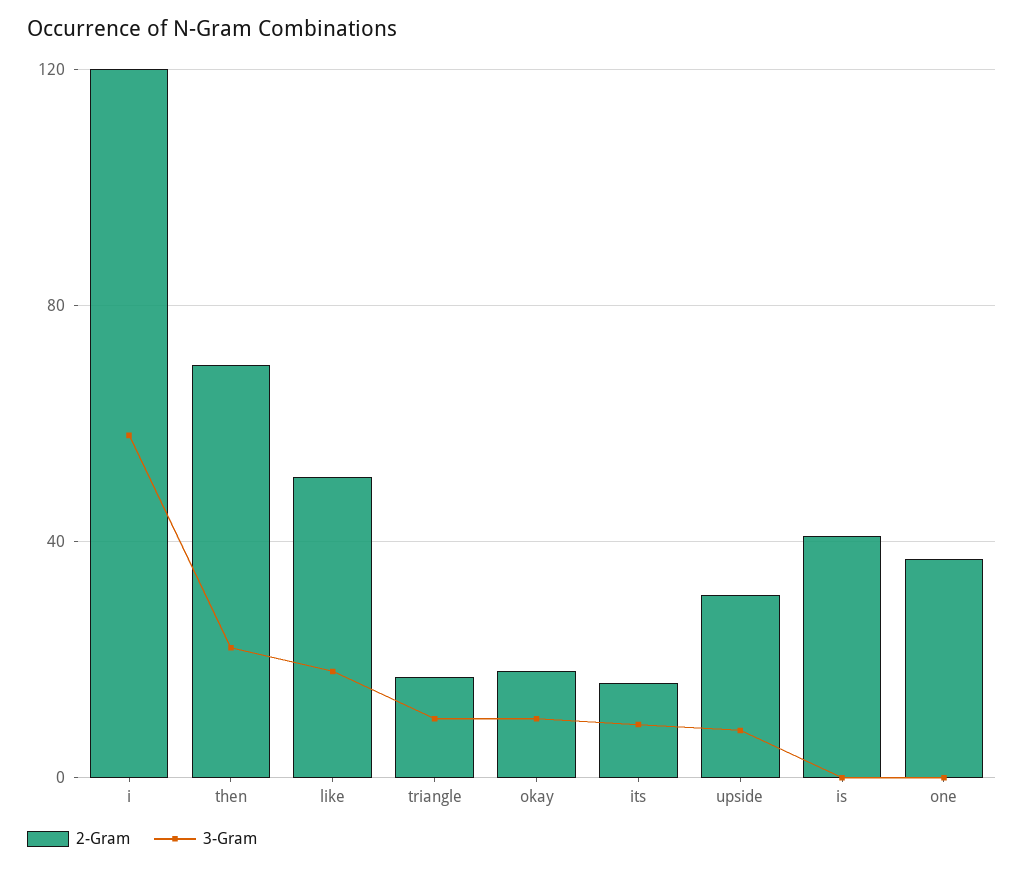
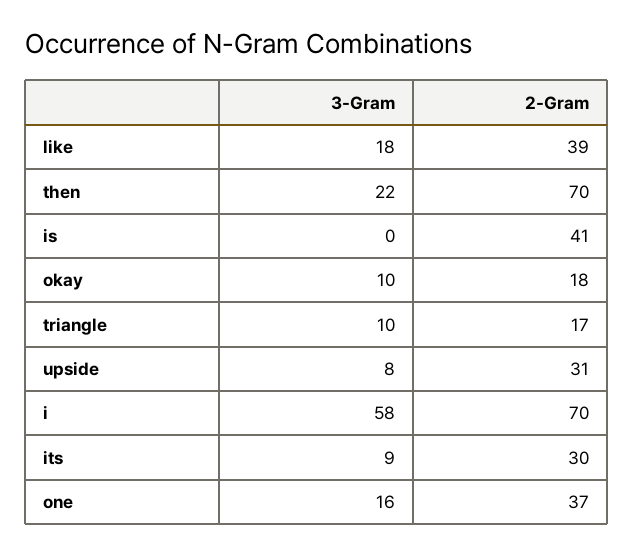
  {
    "2-Gram": {
-     "i": 120,
+     "i": 70,
      "then": 70,
-     "like": 50,
+     "like": 39,
      "triangle": 17,
      "okay": 18,
-     "its": 15,
+     "its": 30,
      "upside": 31,
      "is": 41,
      "one": 37
    },
    "3-Gram": {
      "i": 58,
      "then": 22,
      "like": 18,
      "triangle": 10,
      "okay": 10,
      "its": 9,
      "upside": 8,
      "is": 0,
-     "one": 0
+     "one": 16
    }
  }

